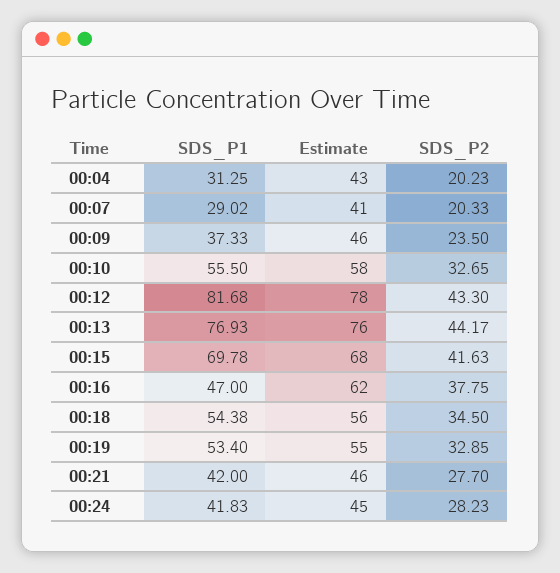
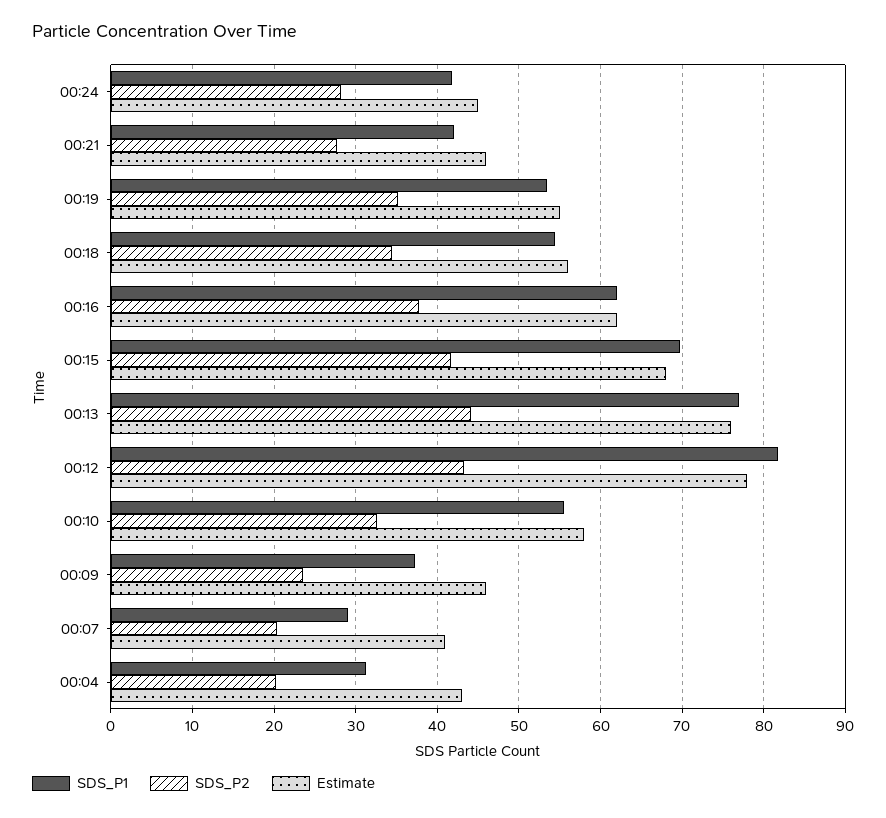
  {
    "SDS_P1": {
      "00:04": 31.25,
      "00:07": 29.02,
      "00:09": 37.33,
      "00:10": 55.5,
      "00:12": 81.68,
      "00:13": 76.93,
      "00:15": 69.78,
-     "00:16": 47,
+     "00:16": 62,
      "00:18": 54.38,
      "00:19": 53.4,
      "00:21": 42,
      "00:24": 41.83
    },
    "Estimate": {
      "00:04": 43,
      "00:07": 41,
      "00:09": 46,
      "00:10": 58,
      "00:12": 78,
      "00:13": 76,
      "00:15": 68,
      "00:16": 62,
      "00:18": 56,
      "00:19": 55,
      "00:21": 46,
      "00:24": 45
    },
    "SDS_P2": {
      "00:04": 20.23,
      "00:07": 20.33,
      "00:09": 23.5,
      "00:10": 32.65,
      "00:12": 43.3,
      "00:13": 44.17,
      "00:15": 41.63,
      "00:16": 37.75,
      "00:18": 34.5,
-     "00:19": 32.85,
+     "00:19": 35,
      "00:21": 27.7,
      "00:24": 28.23
    }
  }

